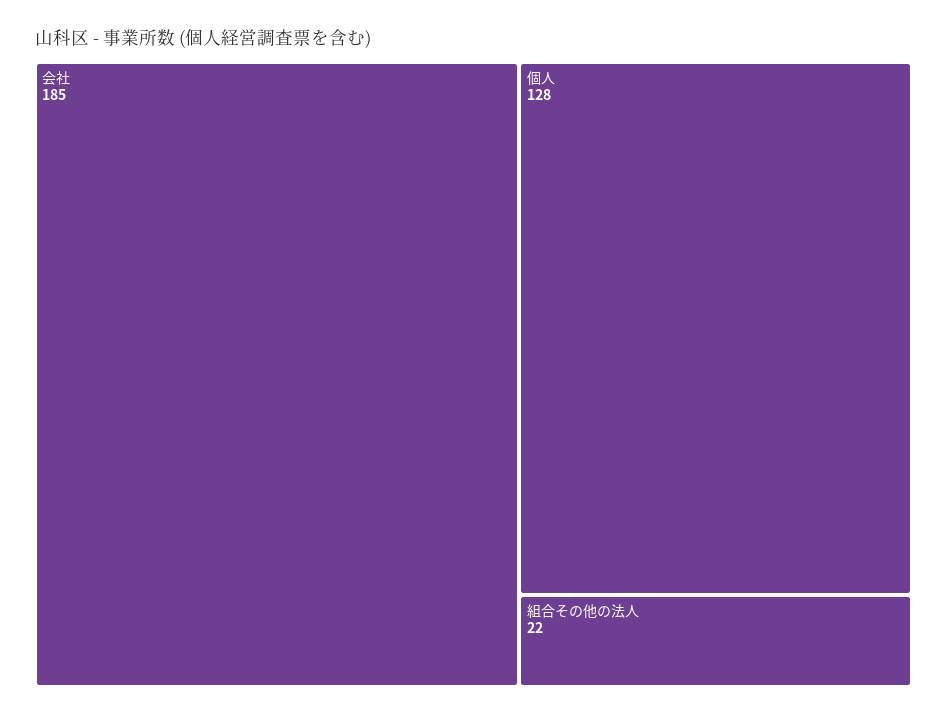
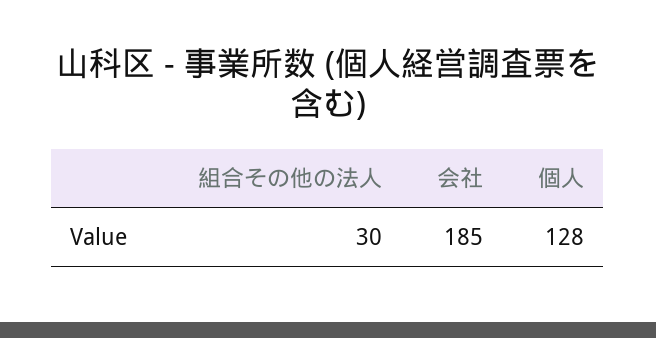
  {
    "会社": 185,
    "個人": 128,
-   "組合その他の法人": 22
+   "組合その他の法人": 30
  }

